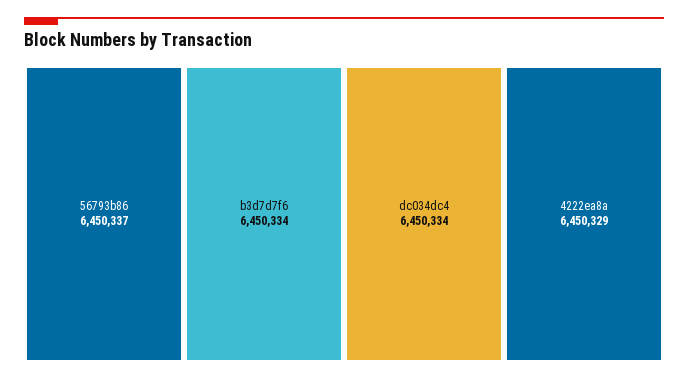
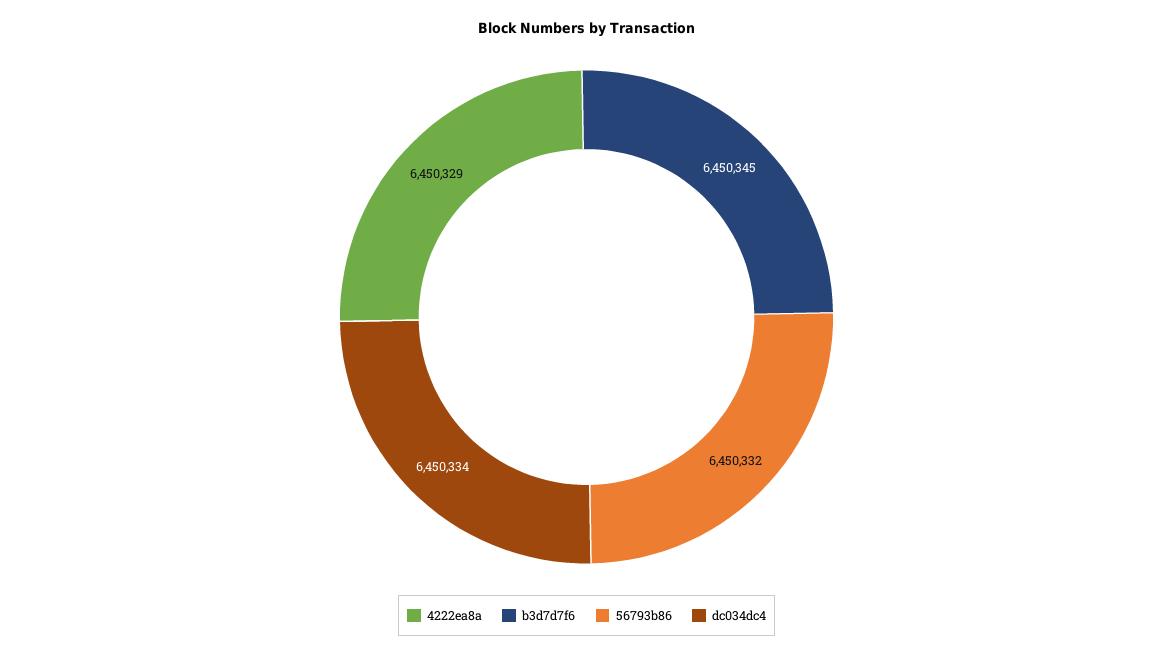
  {
-   "56793b86": 6450337,
+   "56793b86": 6450332,
-   "b3d7d7f6": 6450334,
+   "b3d7d7f6": 6450345,
    "dc034dc4": 6450334,
    "4222ea8a": 6450329
  }

